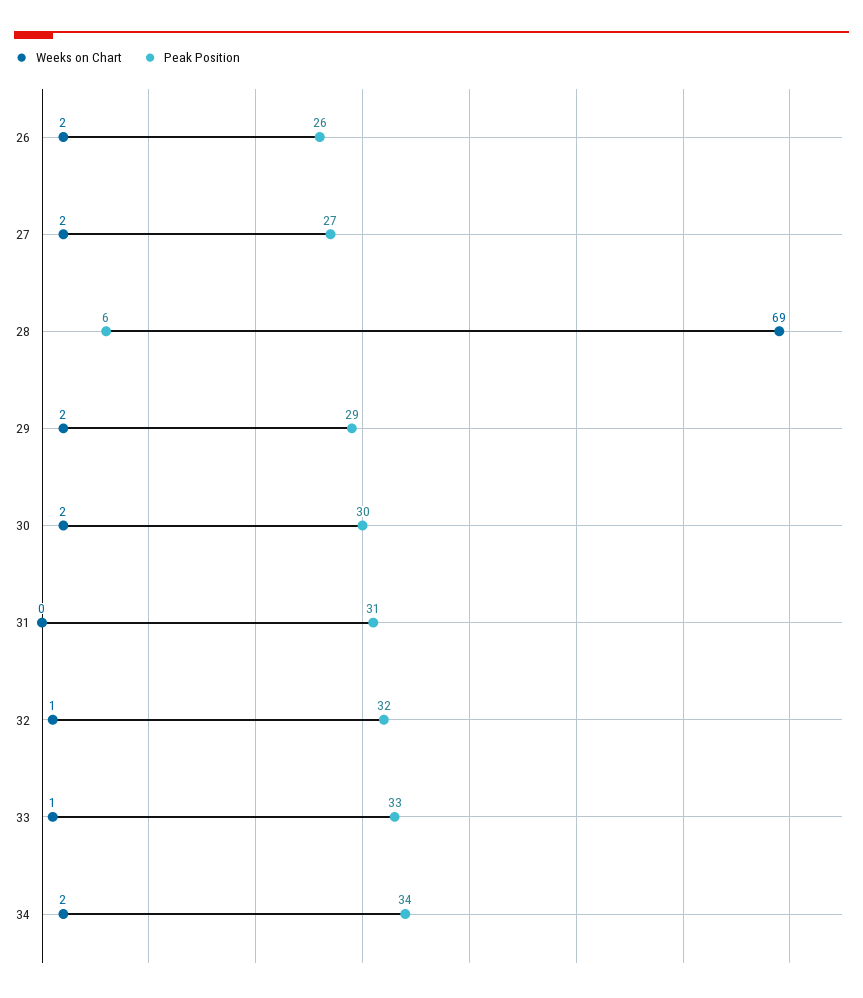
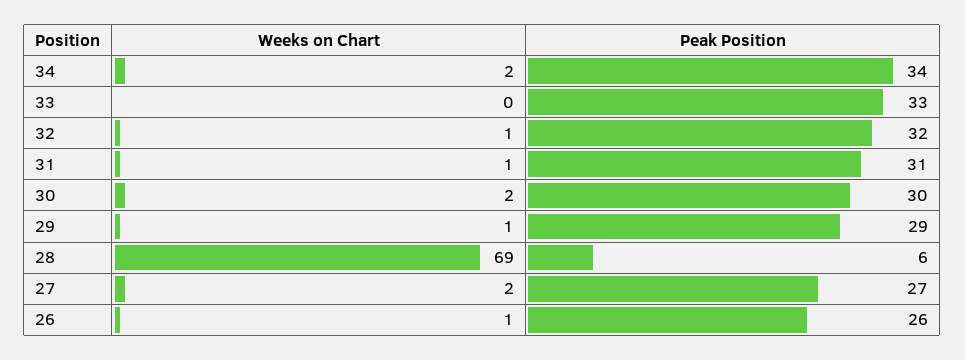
  {
    "Weeks on Chart": {
-     "26": 2,
+     "26": 1,
      "27": 2,
      "28": 69,
-     "29": 2,
+     "29": 1,
      "30": 2,
-     "31": 0,
+     "31": 1,
      "32": 1,
-     "33": 1,
+     "33": 0,
      "34": 2
    },
    "Peak Position": {
      "26": 26,
      "27": 27,
      "28": 6,
      "29": 29,
      "30": 30,
      "31": 31,
      "32": 32,
      "33": 33,
      "34": 34
    }
  }

